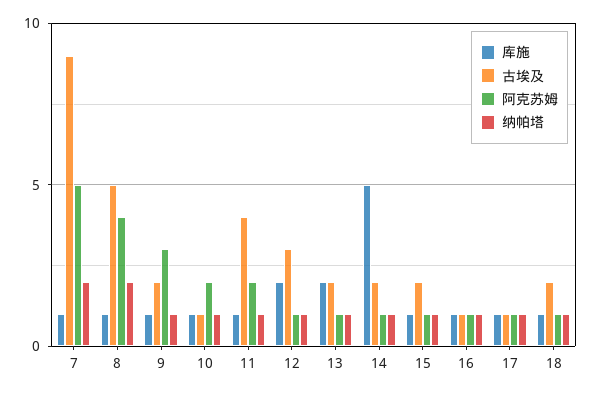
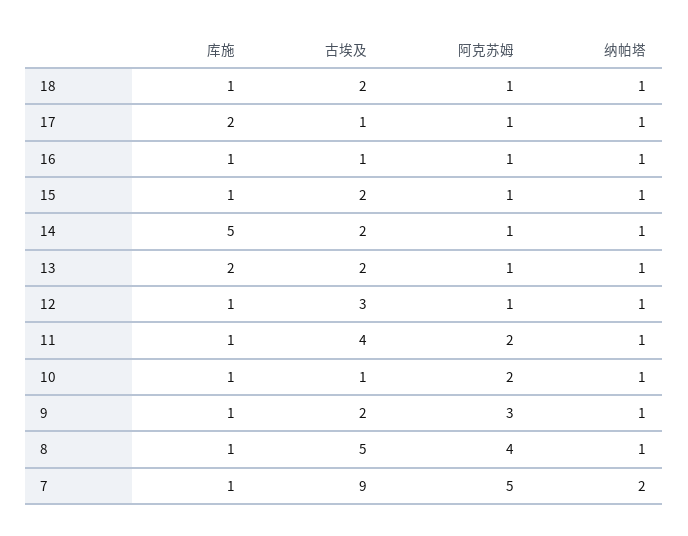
  {
    "库施": {
      "7": 1,
      "8": 1,
      "9": 1,
      "10": 1,
      "11": 1,
-     "12": 2,
+     "12": 1,
      "13": 2,
      "14": 5,
      "15": 1,
      "16": 1,
-     "17": 1,
+     "17": 2,
      "18": 1
    },
    "古埃及": {
      "7": 9,
      "8": 5,
      "9": 2,
      "10": 1,
      "11": 4,
      "12": 3,
      "13": 2,
      "14": 2,
      "15": 2,
      "16": 1,
      "17": 1,
      "18": 2
    },
    "阿克苏姆": {
      "7": 5,
      "8": 4,
      "9": 3,
      "10": 2,
      "11": 2,
      "12": 1,
      "13": 1,
      "14": 1,
      "15": 1,
      "16": 1,
      "17": 1,
      "18": 1
    },
    "纳帕塔": {
      "7": 2,
-     "8": 2,
+     "8": 1,
      "9": 1,
      "10": 1,
      "11": 1,
      "12": 1,
      "13": 1,
      "14": 1,
      "15": 1,
      "16": 1,
      "17": 1,
      "18": 1
    }
  }

